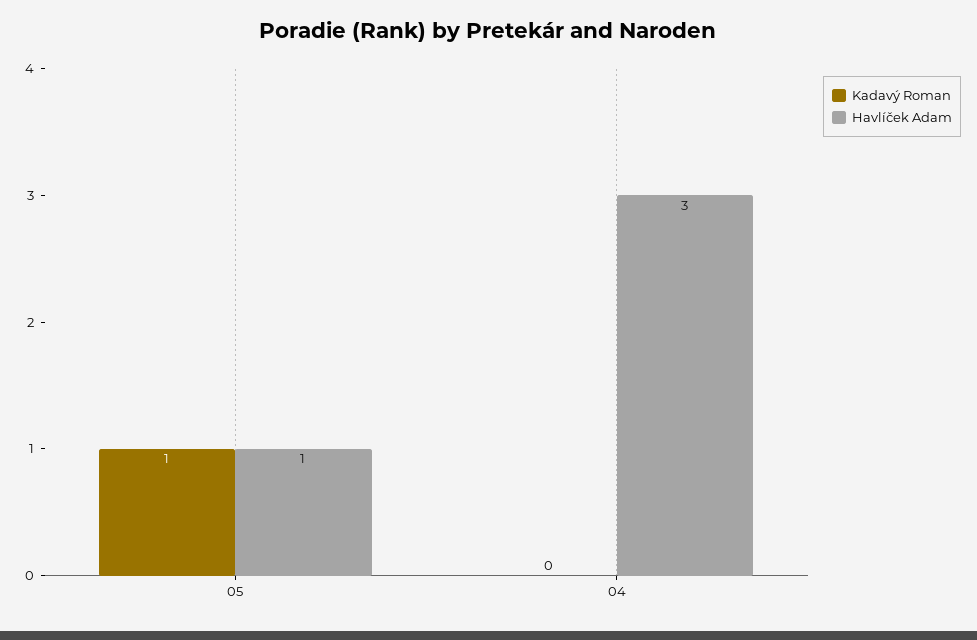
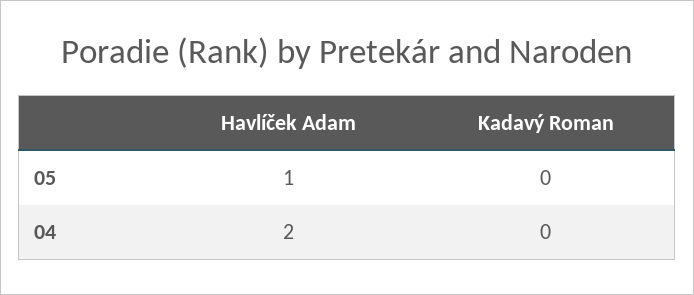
  {
    "Kadavý Roman": {
-     "05": 1,
+     "05": 0,
      "04": 0
    },
    "Havlíček Adam": {
      "05": 1,
-     "04": 3
+     "04": 2
    }
  }

